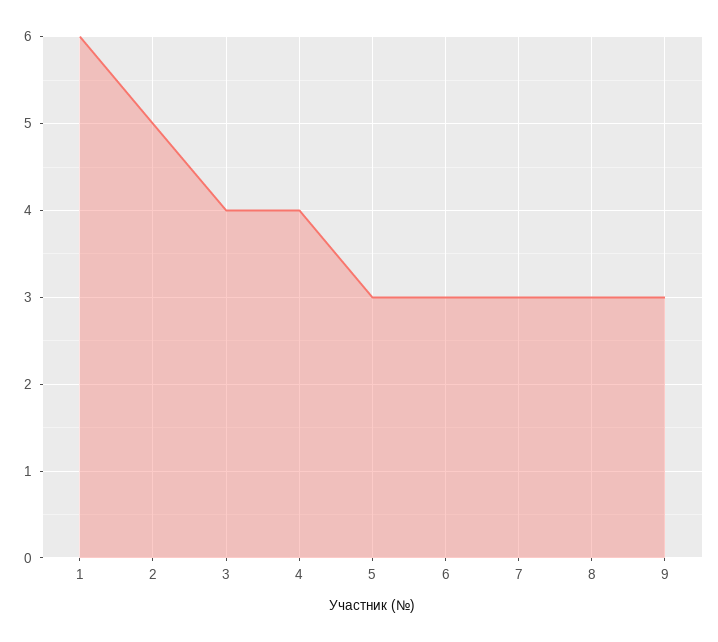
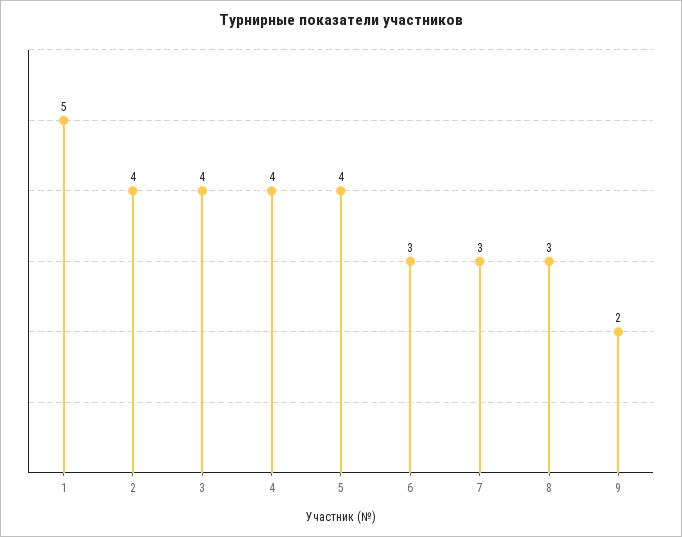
  {
-   "1": 6,
+   "1": 5,
-   "2": 5,
+   "2": 4,
    "3": 4,
    "4": 4,
-   "5": 3,
+   "5": 4,
    "6": 3,
    "7": 3,
    "8": 3,
-   "9": 3
+   "9": 2
  }

